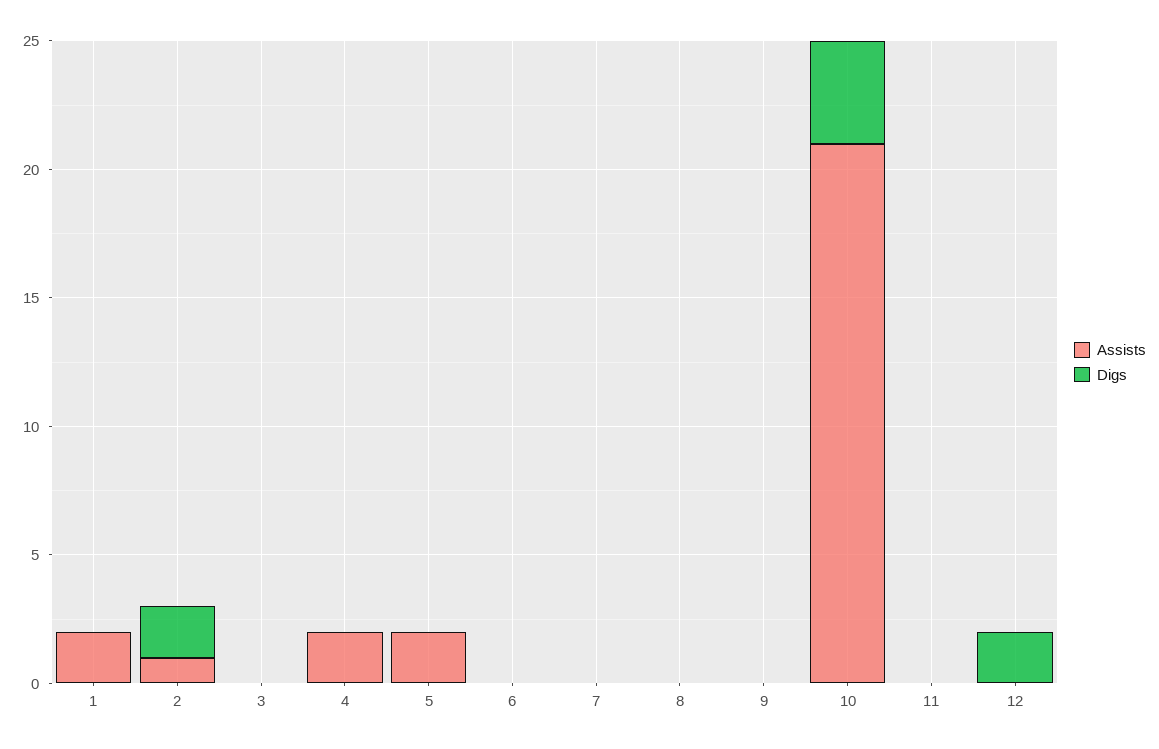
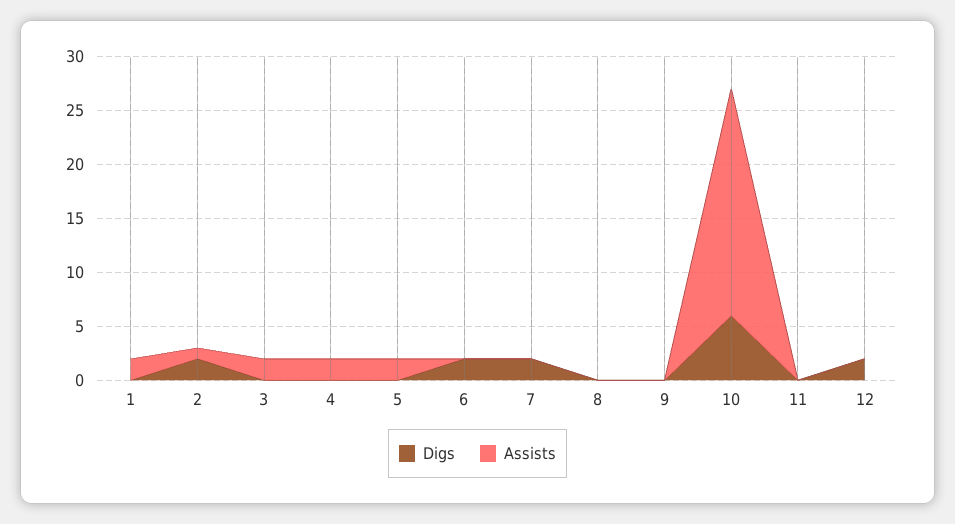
  {
    "Assists": {
      "1": 2,
      "2": 1,
-     "3": 0,
+     "3": 2,
      "4": 2,
      "5": 2,
      "6": 0,
      "7": 0,
      "8": 0,
      "9": 0,
      "10": 21,
      "11": 0,
      "12": 0
    },
    "Digs": {
      "1": 0,
      "2": 2,
      "3": 0,
      "4": 0,
      "5": 0,
-     "6": 0,
+     "6": 2,
-     "7": 0,
+     "7": 2,
      "8": 0,
      "9": 0,
-     "10": 4,
+     "10": 6,
      "11": 0,
      "12": 2
    }
  }

